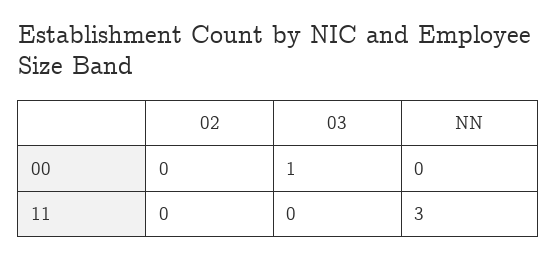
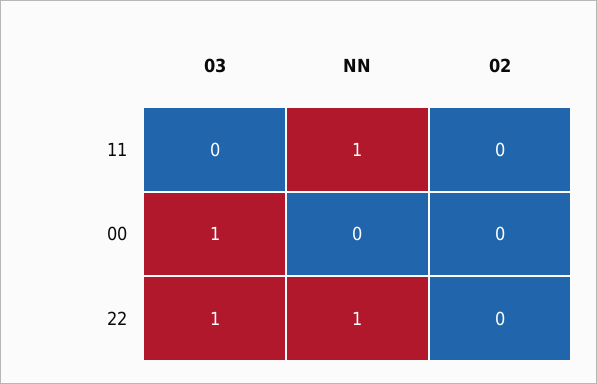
  {
    "02": {
      "00": 0,
-     "11": 0
+     "11": 0,
+     "22": 0
    },
    "03": {
      "00": 1,
-     "11": 0
+     "11": 0,
+     "22": 1
    },
    "NN": {
      "00": 0,
-     "11": 3
+     "11": 1,
+     "22": 1
    }
  }

